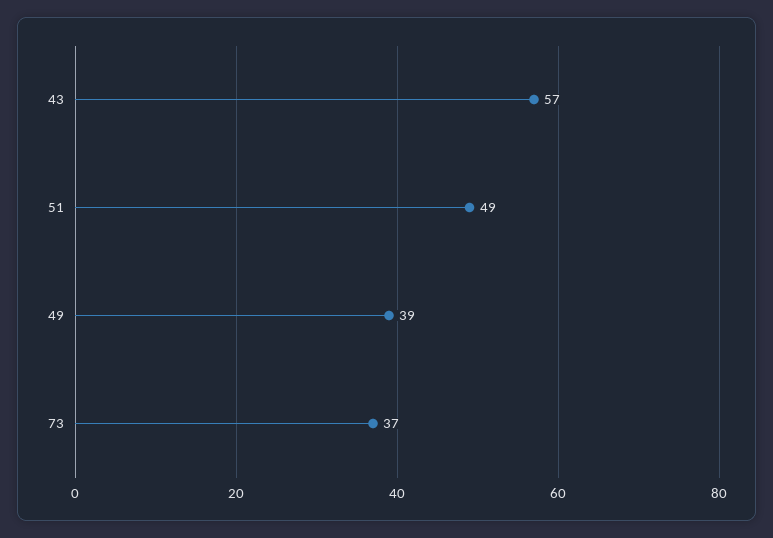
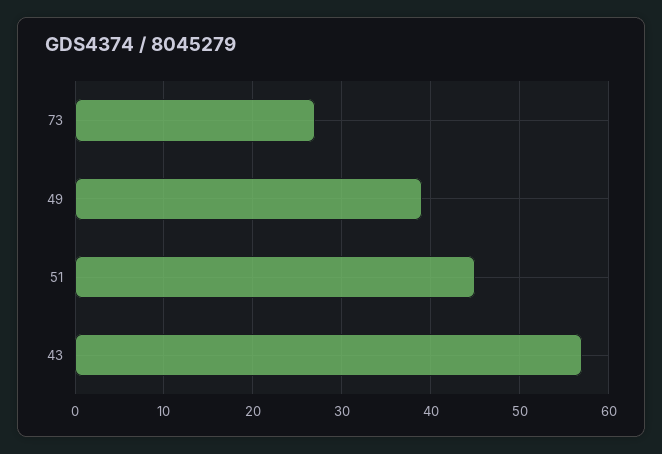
  {
    "43": 57,
-   "51": 49,
+   "51": 45,
    "49": 39,
-   "73": 37
+   "73": 27
  }

